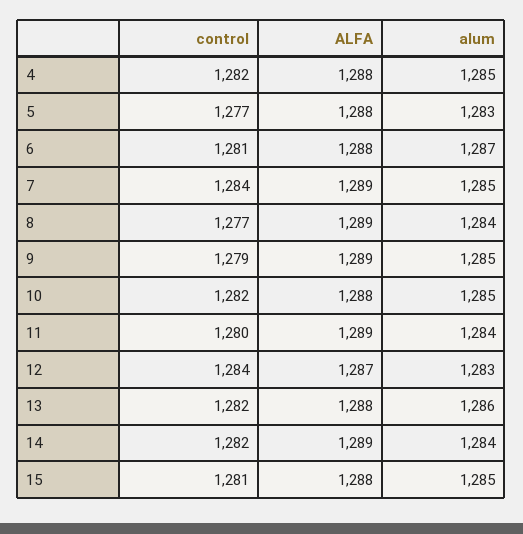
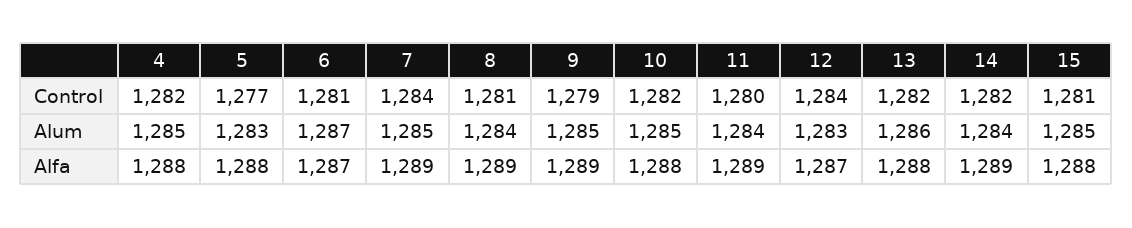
  {
    "control": {
      "4": 1282,
      "5": 1277,
      "6": 1281,
      "7": 1284,
-     "8": 1277,
+     "8": 1281,
      "9": 1279,
      "10": 1282,
      "11": 1280,
      "12": 1284,
      "13": 1282,
      "14": 1282,
      "15": 1281
    },
    "ALFA": {
      "4": 1288,
      "5": 1288,
-     "6": 1288,
+     "6": 1287,
      "7": 1289,
      "8": 1289,
      "9": 1289,
      "10": 1288,
      "11": 1289,
      "12": 1287,
      "13": 1288,
      "14": 1289,
      "15": 1288
    },
    "alum": {
      "4": 1285,
      "5": 1283,
      "6": 1287,
      "7": 1285,
      "8": 1284,
      "9": 1285,
      "10": 1285,
      "11": 1284,
      "12": 1283,
      "13": 1286,
      "14": 1284,
      "15": 1285
    }
  }

